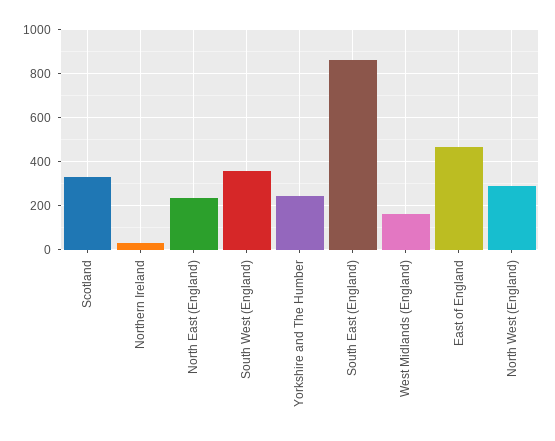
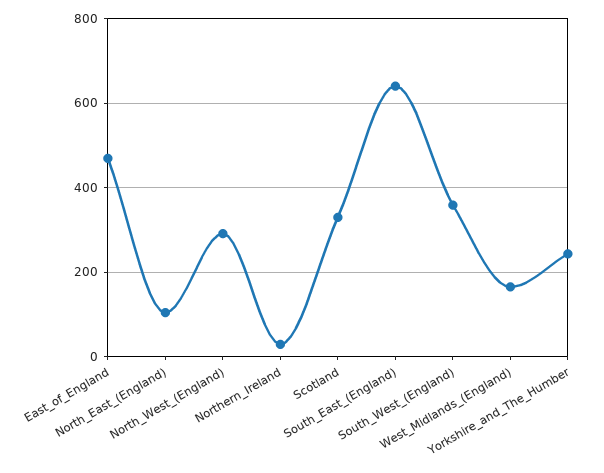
  {
    "Scotland": 320,
    "Northern Ireland": 20,
-   "North East (England)": 250,
+   "North East (England)": 100,
    "South West (England)": 360,
    "Yorkshire and The Humber": 240,
-   "South East (England)": 850,
+   "South East (England)": 640,
    "West Midlands (England)": 160,
    "East of England": 460,
    "North West (England)": 300
  }

